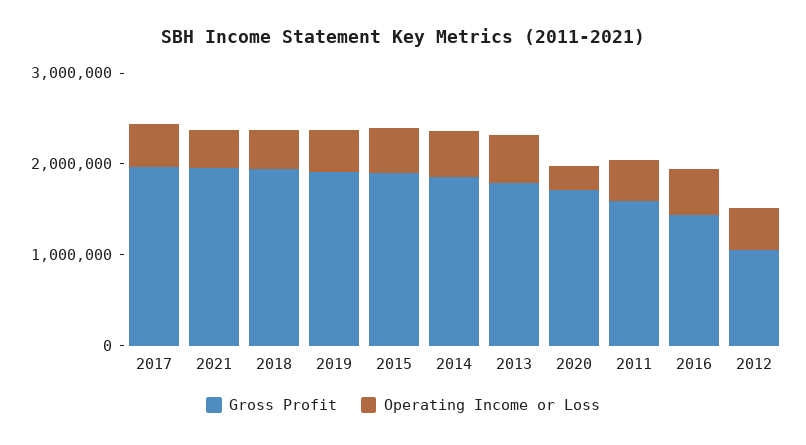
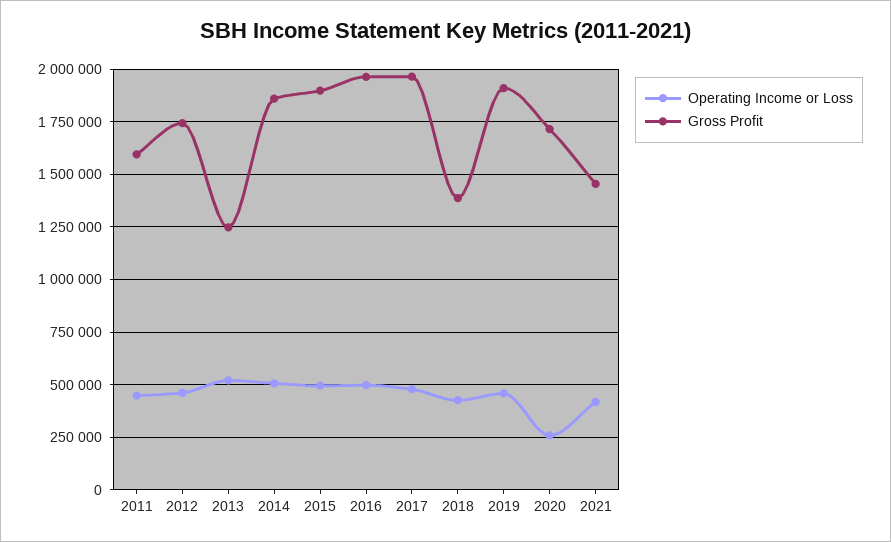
  {
    "Gross Profit": {
      "2017": 1950000,
-     "2021": 2000000,
+     "2021": 1450000,
-     "2018": 2000000,
+     "2018": 1400000,
      "2019": 1900000,
      "2015": 1900000,
      "2014": 1850000,
-     "2013": 1800000,
+     "2013": 1250000,
      "2020": 1700000,
      "2011": 1600000,
-     "2016": 1400000,
+     "2016": 1950000,
-     "2012": 1000000
+     "2012": 1750000
    },
    "Operating Income or Loss": {
      "2017": 500000,
      "2021": 400000,
      "2018": 450000,
      "2019": 450000,
      "2015": 500000,
      "2014": 500000,
      "2013": 500000,
      "2020": 250000,
      "2011": 450000,
      "2016": 500000,
      "2012": 450000
    }
  }

